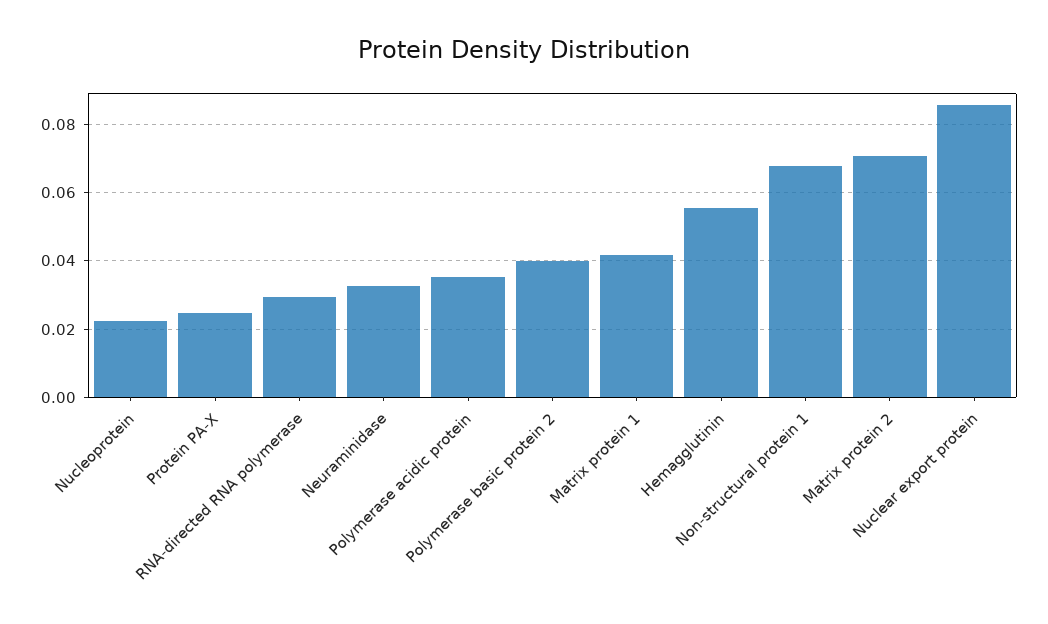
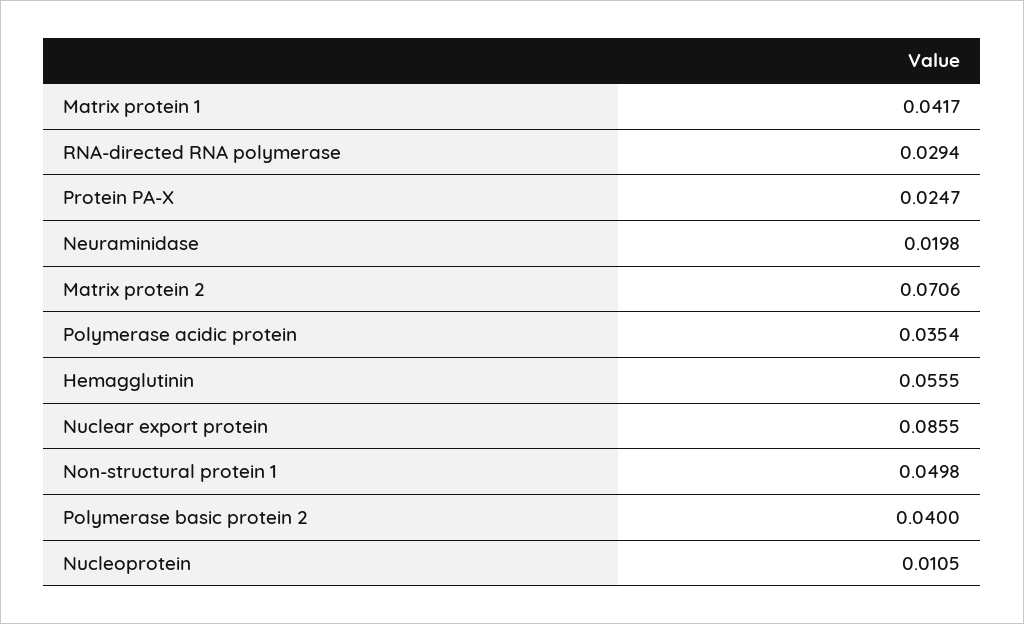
  {
-   "Nucleoprotein": 0.022,
+   "Nucleoprotein": 0.0105,
    "Protein PA-X": 0.0247,
    "RNA-directed RNA polymerase": 0.0294,
-   "Neuraminidase": 0.032,
+   "Neuraminidase": 0.0198,
    "Polymerase acidic protein": 0.0354,
    "Polymerase basic protein 2": 0.04,
    "Matrix protein 1": 0.0417,
    "Hemagglutinin": 0.0555,
-   "Non-structural protein 1": 0.068,
+   "Non-structural protein 1": 0.0498,
    "Matrix protein 2": 0.0706,
    "Nuclear export protein": 0.0855
  }

